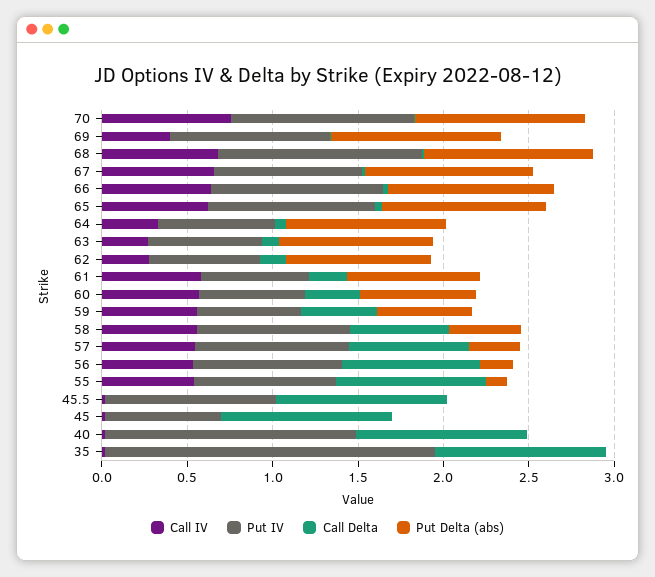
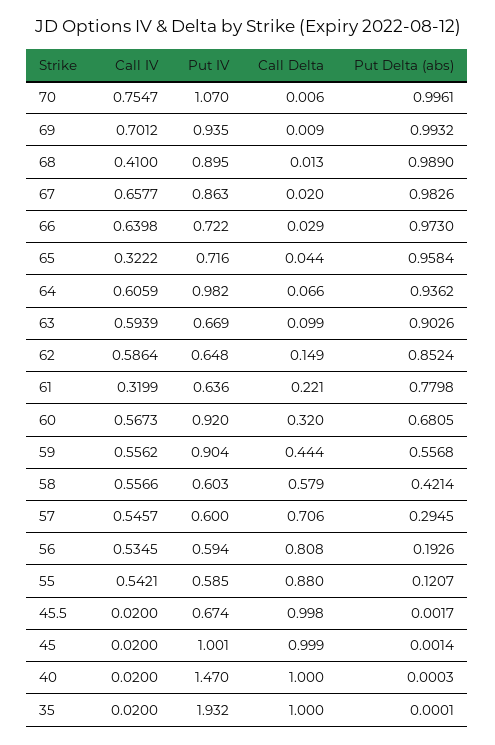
  {
    "Call IV": {
      "70": 0.7547,
-     "69": 0.4,
+     "69": 0.7012,
-     "68": 0.7,
+     "68": 0.41,
      "67": 0.6577,
      "66": 0.6398,
-     "65": 0.6,
+     "65": 0.3222,
-     "64": 0.3,
+     "64": 0.6059,
-     "63": 0.3,
+     "63": 0.5939,
-     "62": 0.3,
+     "62": 0.5864,
-     "61": 0.6,
+     "61": 0.3199,
      "60": 0.5673,
      "59": 0.5562,
      "58": 0.5566,
      "57": 0.5457,
      "56": 0.5345,
      "55": 0.5421,
      "45.5": 0.02,
      "45": 0.02,
      "40": 0.02,
      "35": 0.02
    },
    "Put IV": {
      "70": 1.07,
      "69": 0.935,
-     "68": 1.2,
+     "68": 0.895,
      "67": 0.863,
-     "66": 1,
+     "66": 0.722,
-     "65": 1,
+     "65": 0.716,
-     "64": 0.7,
+     "64": 0.982,
      "63": 0.669,
      "62": 0.648,
      "61": 0.636,
-     "60": 0.6,
+     "60": 0.92,
-     "59": 0.6,
+     "59": 0.904,
-     "58": 0.9,
+     "58": 0.603,
-     "57": 0.9,
+     "57": 0.6,
-     "56": 0.9,
+     "56": 0.594,
-     "55": 0.8,
+     "55": 0.585,
-     "45.5": 1,
+     "45.5": 0.674,
-     "45": 0.7,
+     "45": 1.001,
      "40": 1.47,
      "35": 1.932
    },
    "Call Delta": {
      "70": 0.006,
      "69": 0.009,
      "68": 0.013,
      "67": 0.02,
      "66": 0.029,
      "65": 0.044,
      "64": 0.066,
      "63": 0.099,
      "62": 0.149,
      "61": 0.221,
      "60": 0.32,
      "59": 0.444,
      "58": 0.579,
      "57": 0.706,
      "56": 0.808,
      "55": 0.88,
      "45.5": 0.998,
      "45": 0.999,
      "40": 1,
      "35": 1
    },
    "Put Delta (abs)": {
      "70": 0.9961,
      "69": 0.9932,
      "68": 0.989,
      "67": 0.9826,
      "66": 0.973,
      "65": 0.9584,
      "64": 0.9362,
      "63": 0.9026,
      "62": 0.8524,
      "61": 0.7798,
      "60": 0.6805,
      "59": 0.5568,
      "58": 0.4214,
      "57": 0.2945,
      "56": 0.1926,
      "55": 0.1207,
      "45.5": 0.0017,
      "45": 0.0014,
      "40": 0.0003,
      "35": 0.0001
    }
  }

